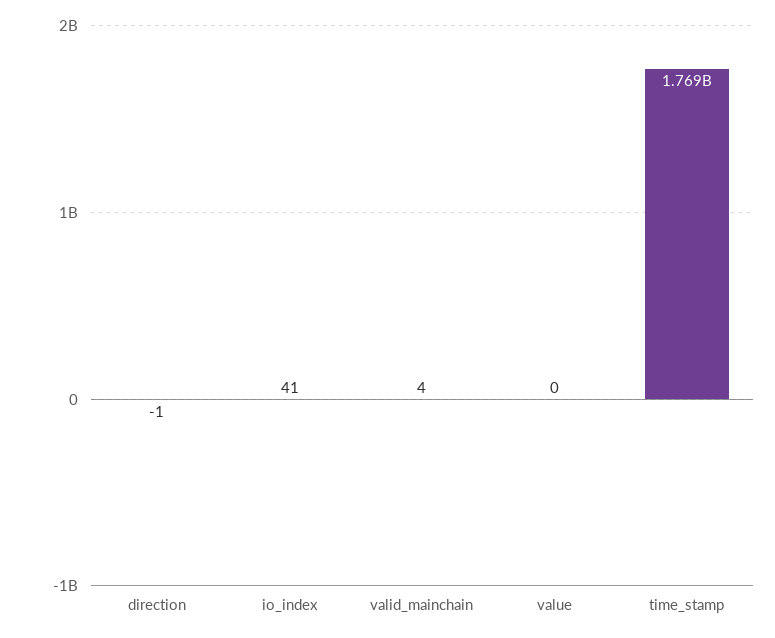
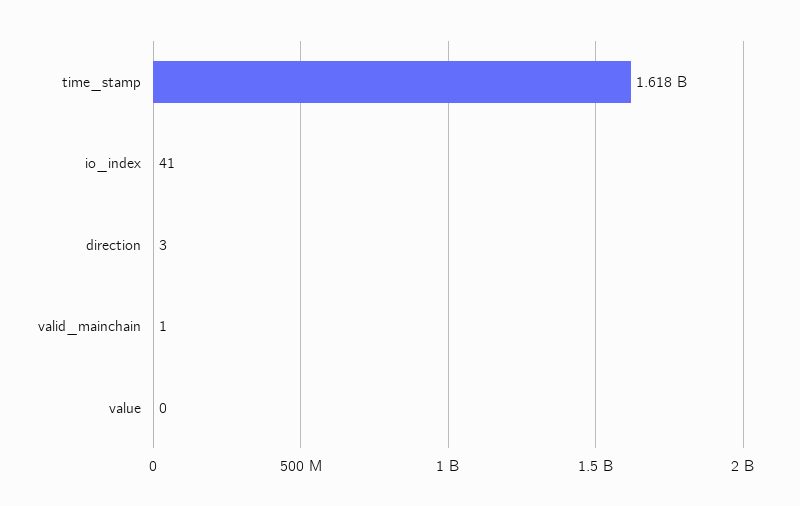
  {
-   "direction": -1,
+   "direction": 3,
    "io_index": 41,
-   "valid_mainchain": 4,
+   "valid_mainchain": 1,
    "value": 0,
-   "time_stamp": 1769000000
+   "time_stamp": 1618000000
  }

